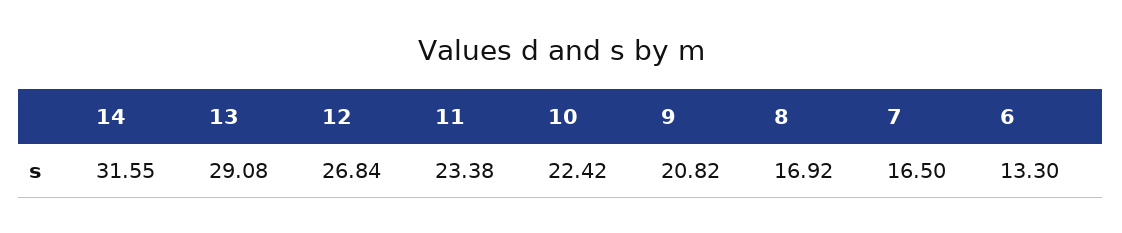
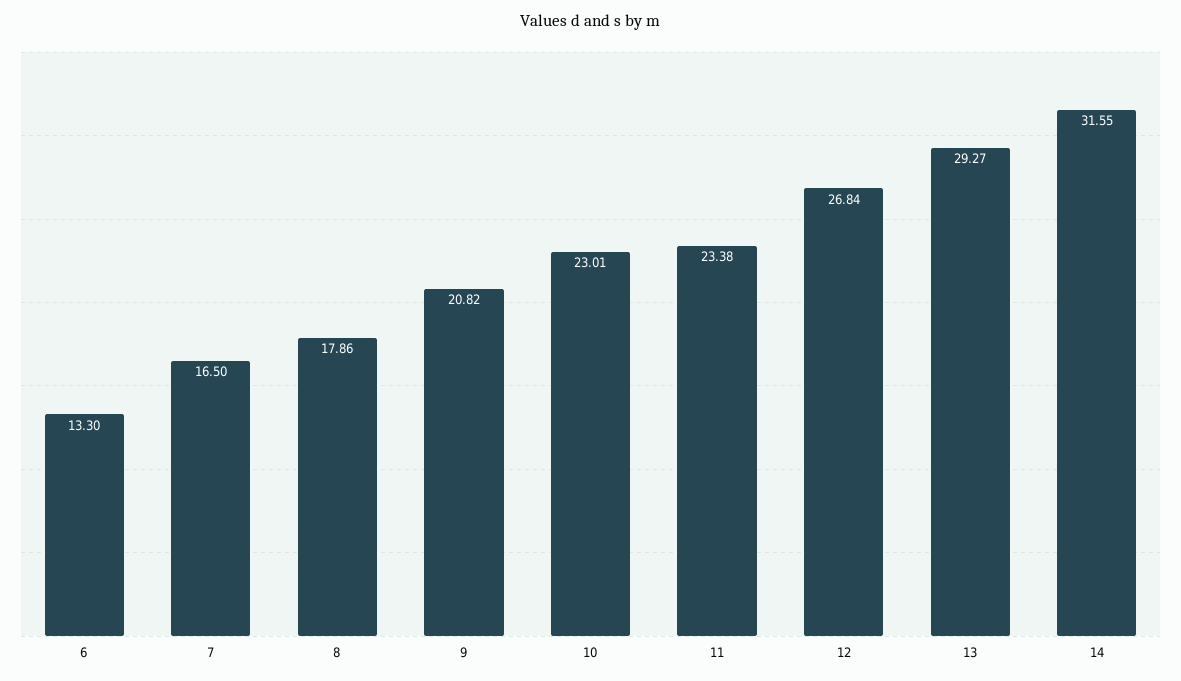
  {
    "14": 31.55,
-   "13": 29.08,
+   "13": 29.27,
    "12": 26.84,
    "11": 23.38,
-   "10": 22.42,
+   "10": 23.01,
    "9": 20.82,
-   "8": 16.92,
+   "8": 17.86,
    "7": 16.5,
    "6": 13.3
  }

